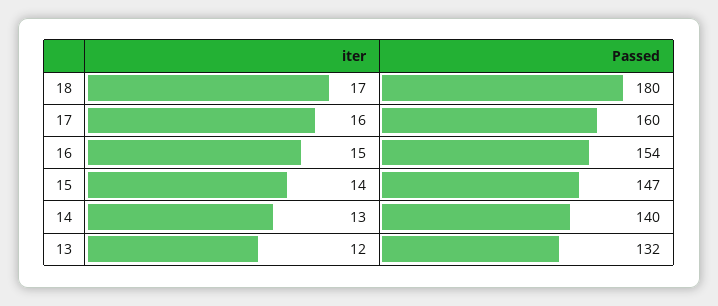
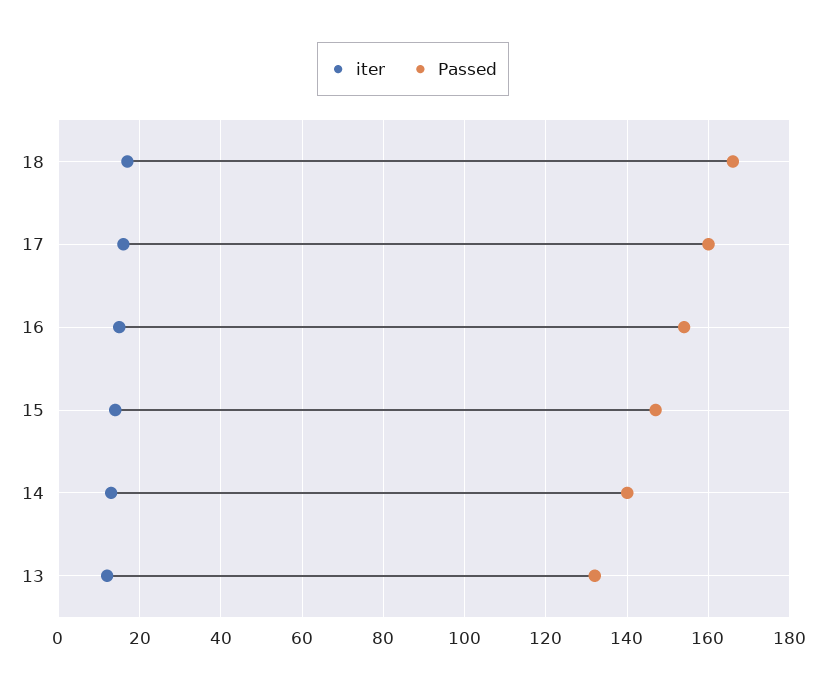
  {
    "iter": {
      "18": 17,
      "17": 16,
      "16": 15,
      "15": 14,
      "14": 13,
      "13": 12
    },
    "Passed": {
-     "18": 180,
+     "18": 165,
      "17": 160,
      "16": 154,
      "15": 147,
      "14": 140,
      "13": 132
    }
  }

